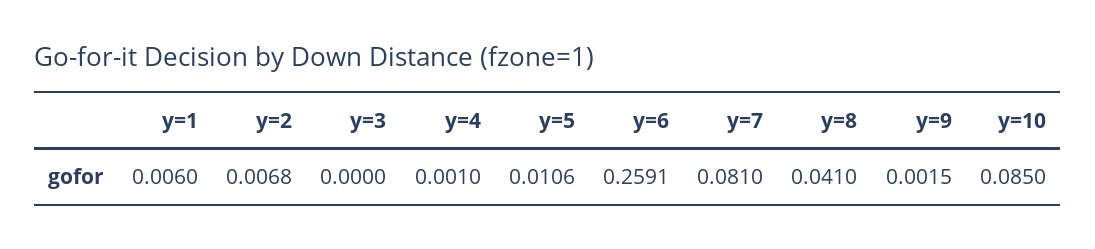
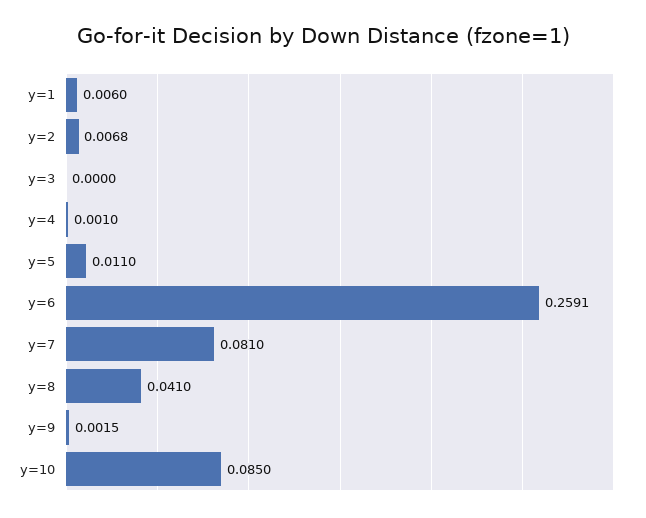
  {
    "y=1": 0.006,
    "y=2": 0.0068,
    "y=3": 0,
    "y=4": 0.001,
-   "y=5": 0.0106,
+   "y=5": 0.011,
    "y=6": 0.2591,
    "y=7": 0.081,
    "y=8": 0.041,
    "y=9": 0.0015,
    "y=10": 0.085
  }

